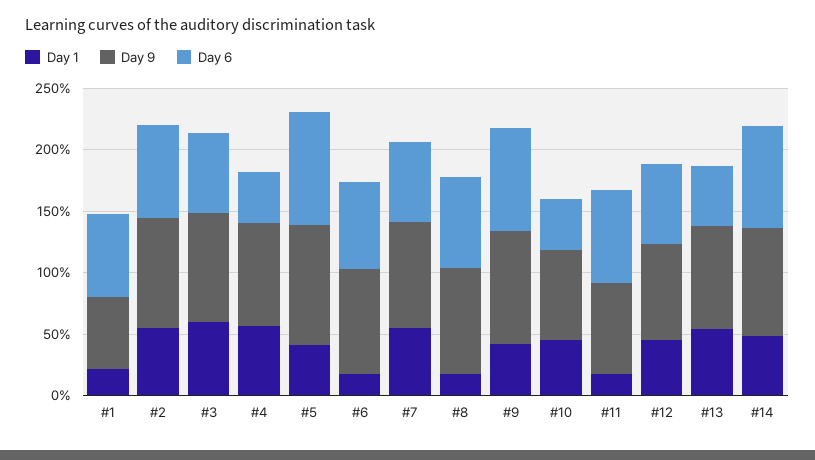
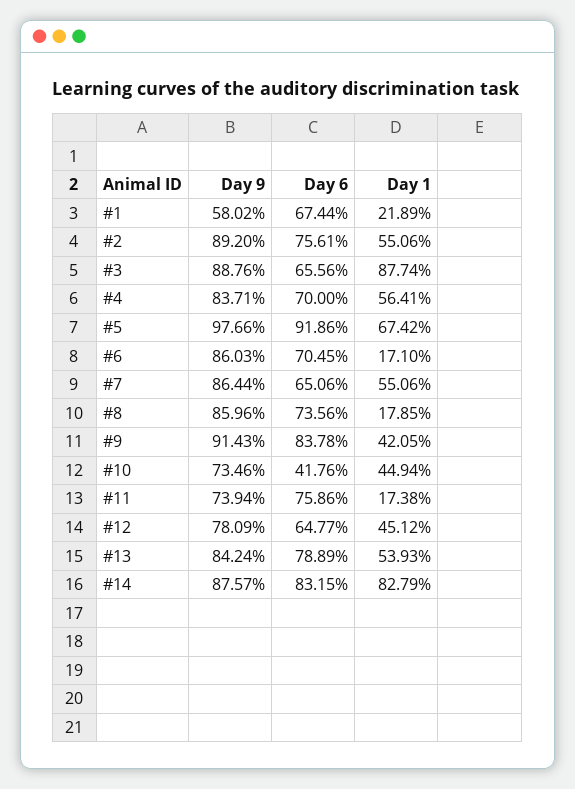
  {
    "Day 1": {
      "#1": 21.89,
      "#2": 55.06,
-     "#3": 60,
+     "#3": 87.74,
      "#4": 56.41,
-     "#5": 40,
+     "#5": 67.42,
      "#6": 17.1,
      "#7": 55.06,
      "#8": 17.85,
      "#9": 42.05,
      "#10": 44.94,
      "#11": 17.38,
      "#12": 45.12,
      "#13": 53.93,
-     "#14": 50
+     "#14": 82.79
    },
    "Day 9": {
      "#1": 58.02,
      "#2": 89.2,
      "#3": 88.76,
      "#4": 83.71,
      "#5": 97.66,
      "#6": 86.03,
      "#7": 86.44,
      "#8": 85.96,
      "#9": 91.43,
      "#10": 73.46,
      "#11": 73.94,
      "#12": 78.09,
      "#13": 84.24,
      "#14": 87.57
    },
    "Day 6": {
      "#1": 67.44,
      "#2": 75.61,
      "#3": 65.56,
-     "#4": 40,
+     "#4": 70,
      "#5": 91.86,
      "#6": 70.45,
      "#7": 65.06,
      "#8": 73.56,
      "#9": 83.78,
      "#10": 41.76,
      "#11": 75.86,
      "#12": 64.77,
-     "#13": 50,
+     "#13": 78.89,
      "#14": 83.15
    }
  }

